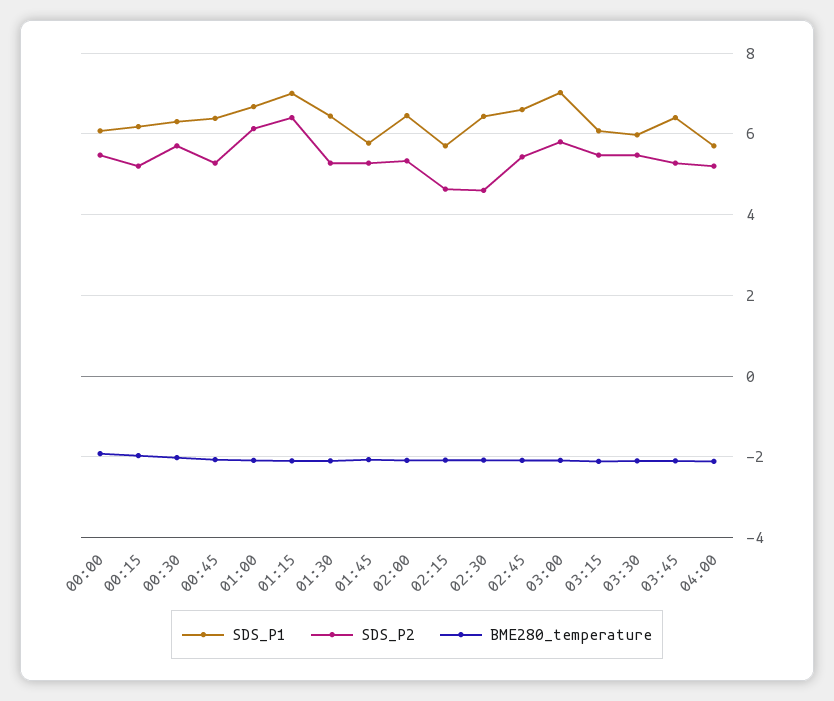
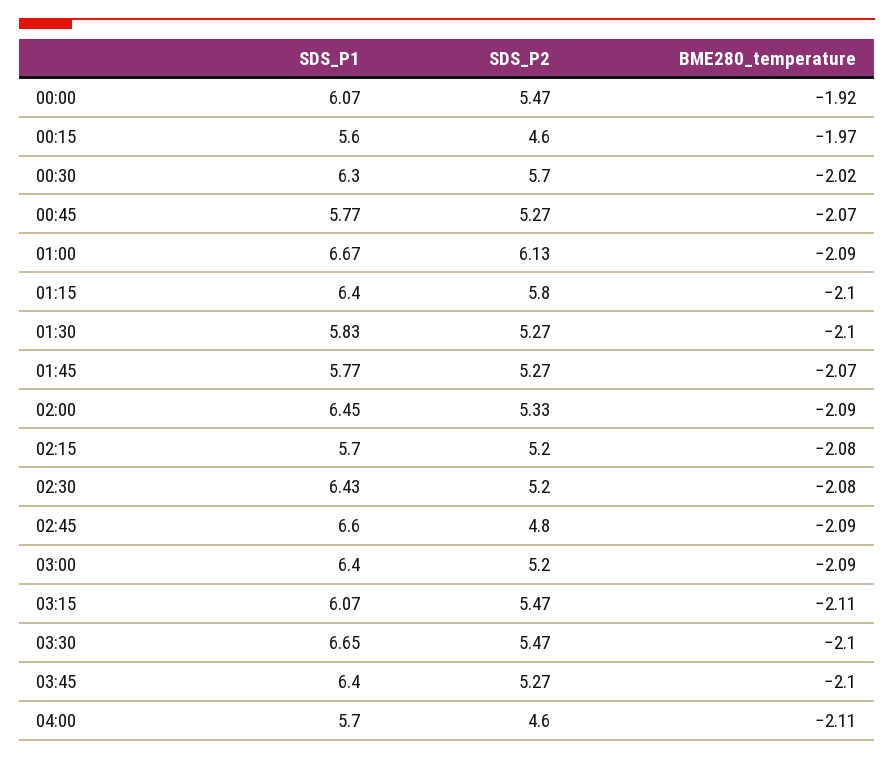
  {
    "SDS_P1": {
      "00:00": 6.07,
-     "00:15": 6.2,
+     "00:15": 5.6,
      "00:30": 6.3,
-     "00:45": 6.4,
+     "00:45": 5.77,
      "01:00": 6.67,
-     "01:15": 7,
+     "01:15": 6.4,
-     "01:30": 6.4,
+     "01:30": 5.83,
      "01:45": 5.77,
      "02:00": 6.45,
      "02:15": 5.7,
      "02:30": 6.43,
      "02:45": 6.6,
-     "03:00": 7,
+     "03:00": 6.4,
      "03:15": 6.07,
-     "03:30": 6,
+     "03:30": 6.65,
      "03:45": 6.4,
      "04:00": 5.7
    },
    "SDS_P2": {
      "00:00": 5.47,
-     "00:15": 5.2,
+     "00:15": 4.6,
      "00:30": 5.7,
      "00:45": 5.27,
      "01:00": 6.13,
-     "01:15": 6.4,
+     "01:15": 5.8,
      "01:30": 5.27,
      "01:45": 5.27,
      "02:00": 5.33,
-     "02:15": 4.6,
+     "02:15": 5.2,
-     "02:30": 4.6,
+     "02:30": 5.2,
-     "02:45": 5.4,
+     "02:45": 4.8,
-     "03:00": 5.8,
+     "03:00": 5.2,
      "03:15": 5.47,
      "03:30": 5.47,
      "03:45": 5.27,
-     "04:00": 5.2
+     "04:00": 4.6
    },
    "BME280_temperature": {
      "00:00": -1.92,
      "00:15": -1.97,
      "00:30": -2.02,
      "00:45": -2.07,
      "01:00": -2.09,
      "01:15": -2.1,
      "01:30": -2.1,
      "01:45": -2.07,
      "02:00": -2.09,
      "02:15": -2.08,
      "02:30": -2.08,
      "02:45": -2.09,
      "03:00": -2.09,
      "03:15": -2.11,
      "03:30": -2.1,
      "03:45": -2.1,
      "04:00": -2.11
    }
  }

